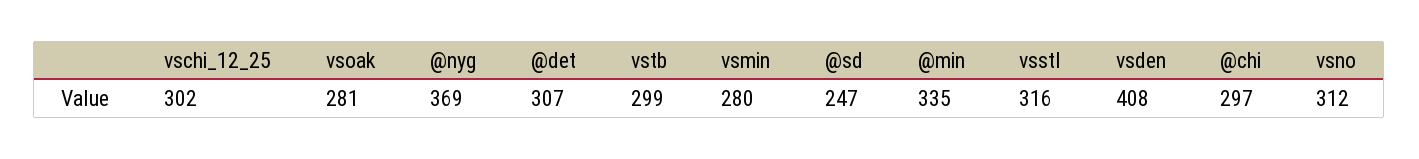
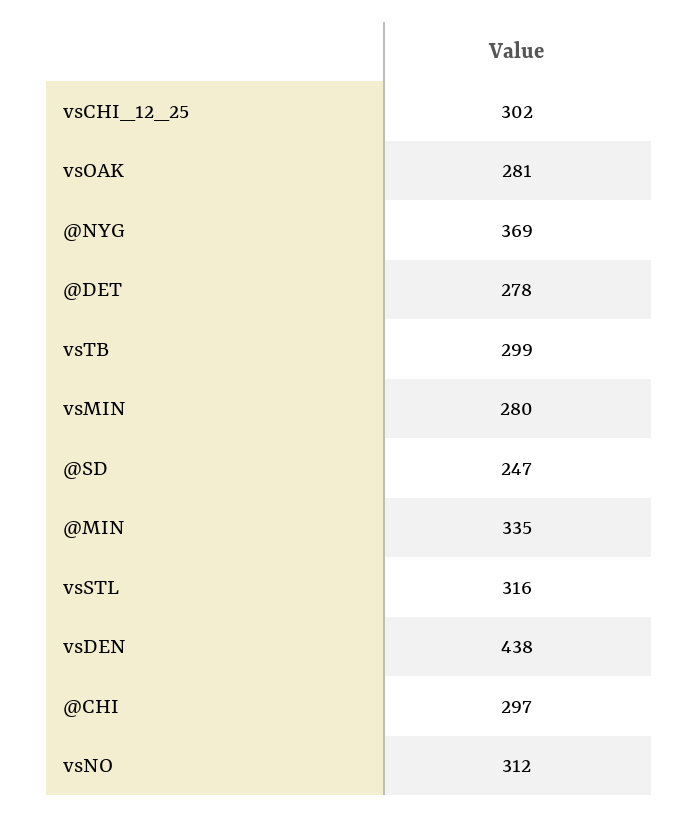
  {
    "vschi_12_25": 302,
    "vsoak": 281,
    "@nyg": 369,
-   "@det": 307,
+   "@det": 278,
    "vstb": 299,
    "vsmin": 280,
    "@sd": 247,
    "@min": 335,
    "vsstl": 316,
-   "vsden": 408,
+   "vsden": 438,
    "@chi": 297,
    "vsno": 312
  }

